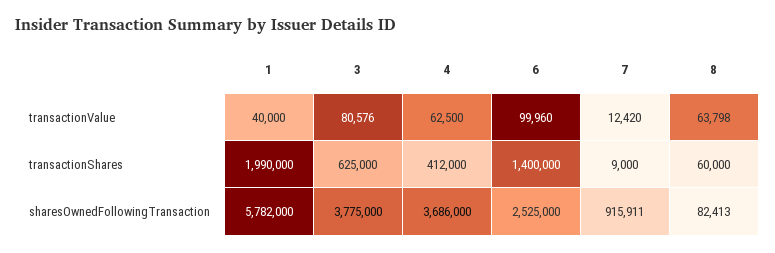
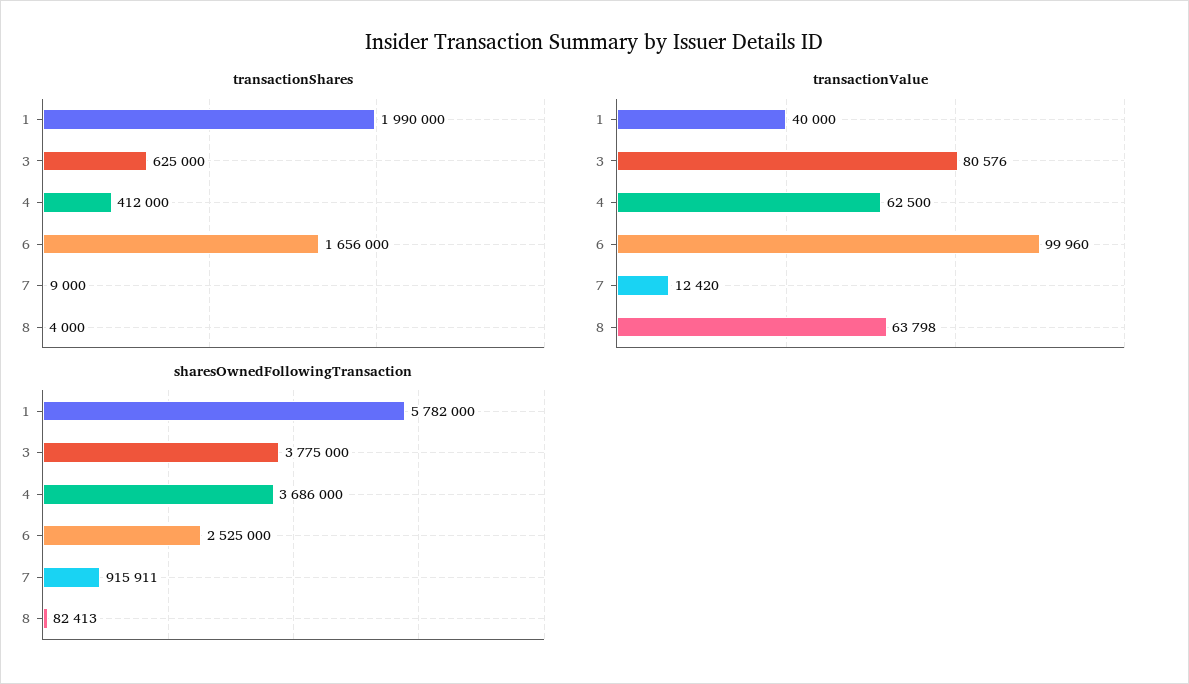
  {
    "transactionValue": {
      "1": 40000,
      "3": 80576,
      "4": 62500,
      "6": 99960,
      "7": 12420,
      "8": 63798
    },
    "transactionShares": {
      "1": 1990000,
      "3": 625000,
      "4": 412000,
-     "6": 1400000,
+     "6": 1656000,
      "7": 9000,
-     "8": 60000
+     "8": 4000
    },
    "sharesOwnedFollowingTransaction": {
      "1": 5782000,
      "3": 3775000,
      "4": 3686000,
      "6": 2525000,
      "7": 915911,
      "8": 82413
    }
  }

